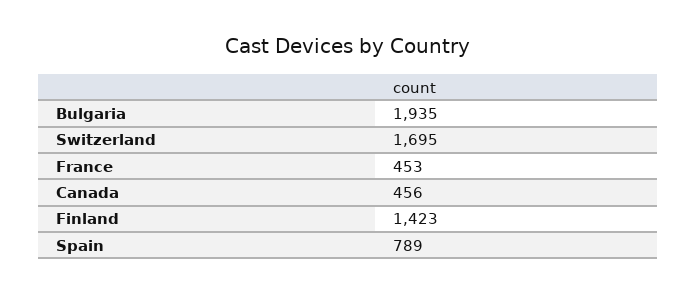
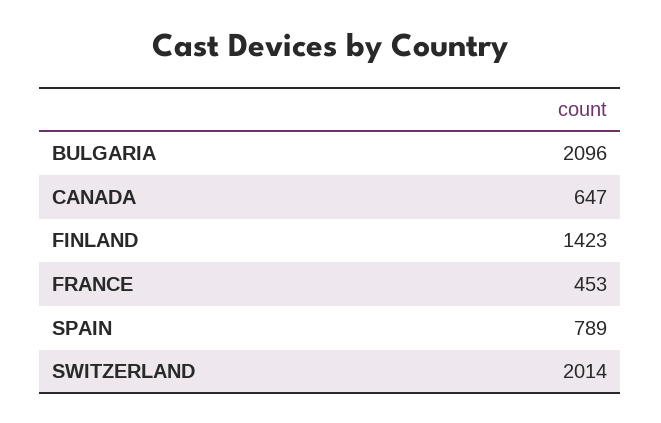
  {
-   "Bulgaria": 1935,
+   "Bulgaria": 2096,
-   "Switzerland": 1695,
+   "Switzerland": 2014,
    "France": 453,
-   "Canada": 456,
+   "Canada": 647,
    "Finland": 1423,
    "Spain": 789
  }

